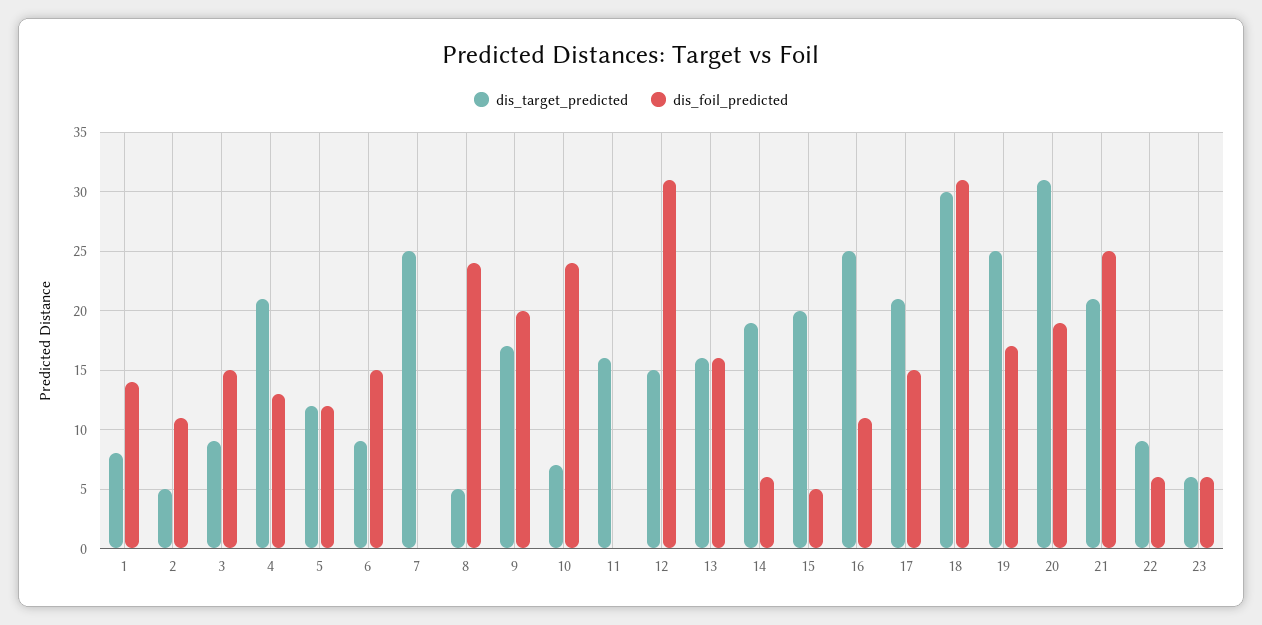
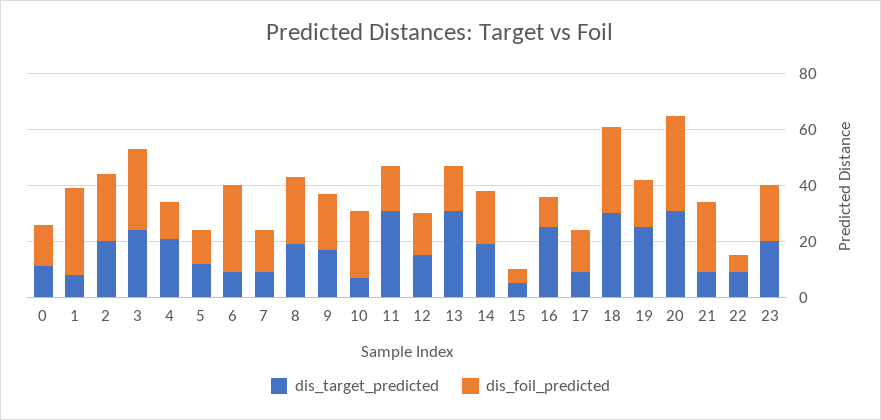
  {
    "dis_target_predicted": {
      "1": 8,
-     "2": 5,
+     "2": 20,
-     "3": 9,
+     "3": 25,
      "4": 21,
      "5": 12,
      "6": 9,
-     "7": 25,
+     "7": 10,
-     "8": 5,
+     "8": 20,
      "9": 17,
      "10": 7,
-     "11": 16,
+     "11": 30,
      "12": 15,
-     "13": 16,
+     "13": 30,
      "14": 19,
-     "15": 20,
+     "15": 5,
      "16": 25,
-     "17": 21,
+     "17": 10,
      "18": 30,
      "19": 25,
      "20": 31,
-     "21": 21,
+     "21": 10,
      "22": 9,
-     "23": 6
+     "23": 20,
+     "0": 10
    },
    "dis_foil_predicted": {
-     "1": 14,
+     "1": 30,
-     "2": 11,
+     "2": 25,
-     "3": 15,
+     "3": 30,
      "4": 13,
      "5": 12,
-     "6": 15,
+     "6": 30,
-     "7": 0,
+     "7": 15,
      "8": 24,
      "9": 20,
      "10": 24,
-     "11": 0,
+     "11": 15,
-     "12": 31,
+     "12": 15,
      "13": 16,
-     "14": 6,
+     "14": 20,
      "15": 5,
      "16": 11,
      "17": 15,
      "18": 31,
      "19": 17,
-     "20": 19,
+     "20": 35,
      "21": 25,
      "22": 6,
-     "23": 6
+     "23": 20,
+     "0": 15
    }
  }

